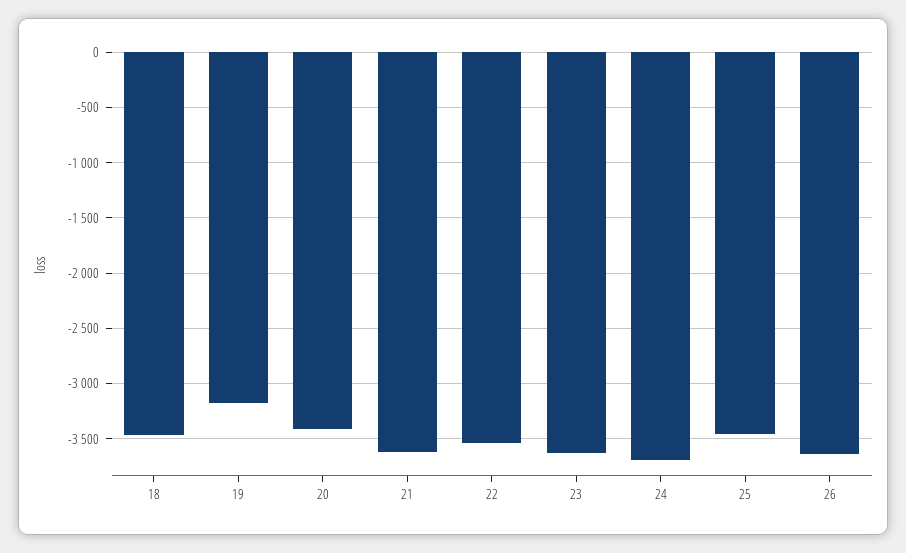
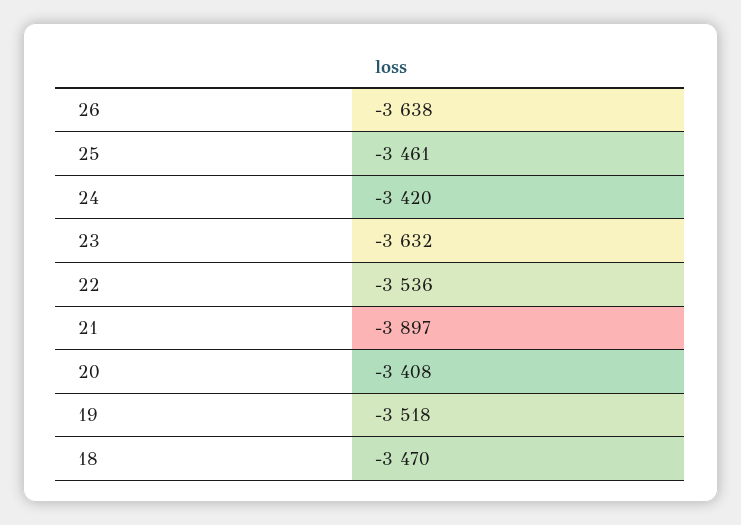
  {
    "18": -3470,
-   "19": -3200,
+   "19": -3518,
    "20": -3408,
-   "21": -3600,
+   "21": -3897,
    "22": -3536,
    "23": -3632,
-   "24": -3700,
+   "24": -3420,
    "25": -3461,
    "26": -3638
  }

